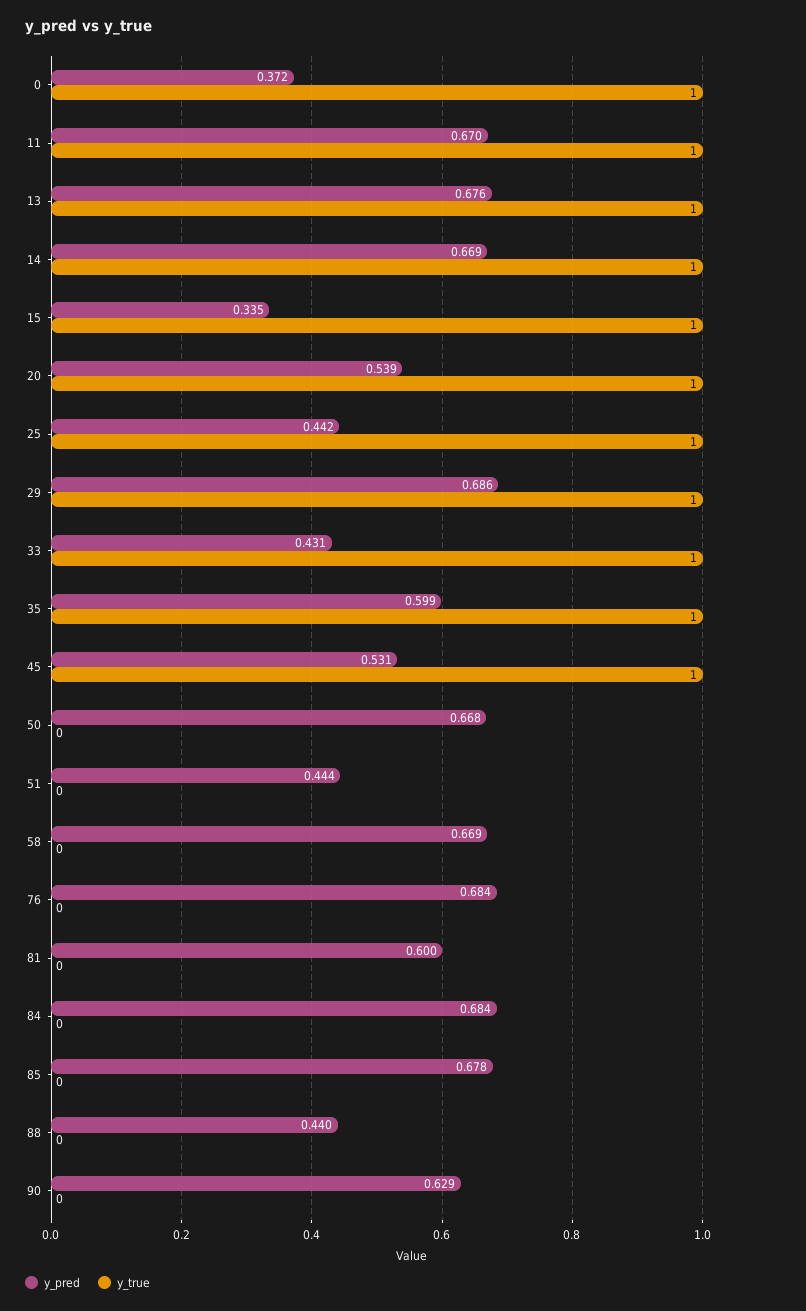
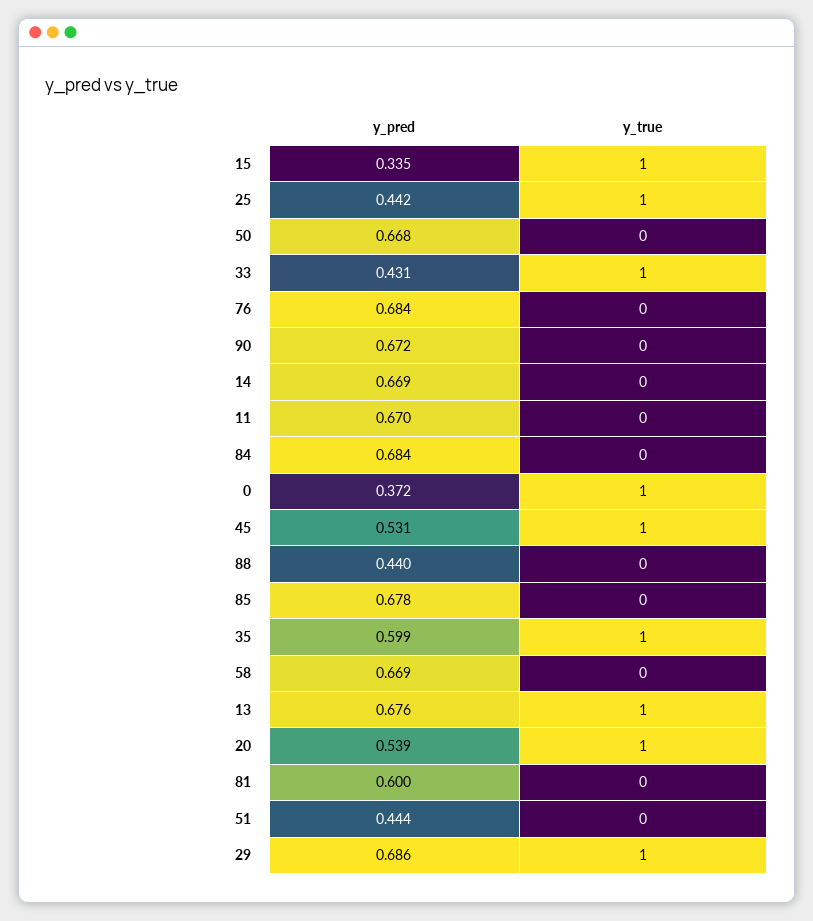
  {
    "y_pred": {
      "0": 0.372,
      "11": 0.67,
      "13": 0.676,
      "14": 0.669,
      "15": 0.335,
      "20": 0.539,
      "25": 0.442,
      "29": 0.686,
      "33": 0.431,
      "35": 0.599,
      "45": 0.531,
      "50": 0.668,
      "51": 0.444,
      "58": 0.669,
      "76": 0.684,
      "81": 0.6,
      "84": 0.684,
      "85": 0.678,
      "88": 0.44,
-     "90": 0.629
+     "90": 0.672
    },
    "y_true": {
      "0": 1,
-     "11": 1,
+     "11": 0,
      "13": 1,
-     "14": 1,
+     "14": 0,
      "15": 1,
      "20": 1,
      "25": 1,
      "29": 1,
      "33": 1,
      "35": 1,
      "45": 1,
      "50": 0,
      "51": 0,
      "58": 0,
      "76": 0,
      "81": 0,
      "84": 0,
      "85": 0,
      "88": 0,
      "90": 0
    }
  }

